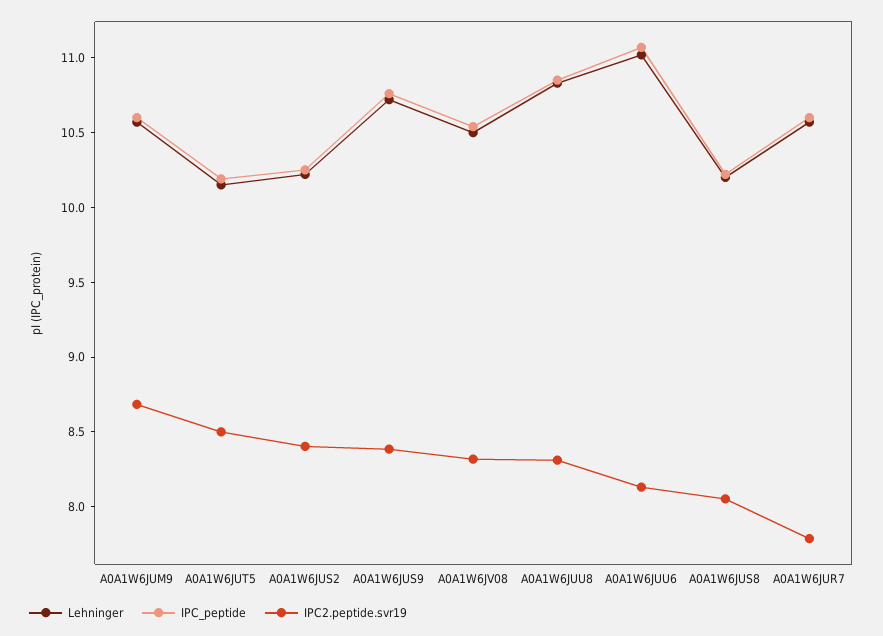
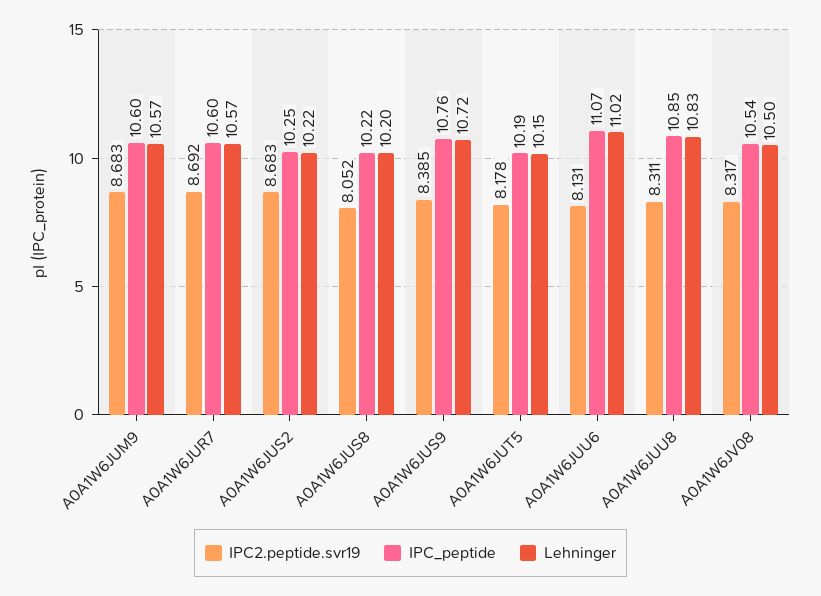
  {
    "Lehninger": {
      "A0A1W6JUM9": 10.57,
      "A0A1W6JUT5": 10.15,
      "A0A1W6JUS2": 10.22,
      "A0A1W6JUS9": 10.72,
      "A0A1W6JV08": 10.5,
      "A0A1W6JUU8": 10.83,
      "A0A1W6JUU6": 11.02,
      "A0A1W6JUS8": 10.2,
      "A0A1W6JUR7": 10.57
    },
    "IPC_peptide": {
      "A0A1W6JUM9": 10.6,
      "A0A1W6JUT5": 10.19,
      "A0A1W6JUS2": 10.25,
      "A0A1W6JUS9": 10.76,
      "A0A1W6JV08": 10.54,
      "A0A1W6JUU8": 10.85,
      "A0A1W6JUU6": 11.07,
      "A0A1W6JUS8": 10.22,
      "A0A1W6JUR7": 10.6
    },
    "IPC2.peptide.svr19": {
      "A0A1W6JUM9": 8.683,
-     "A0A1W6JUT5": 8.5,
+     "A0A1W6JUT5": 8.178,
-     "A0A1W6JUS2": 8.4,
+     "A0A1W6JUS2": 8.683,
      "A0A1W6JUS9": 8.385,
      "A0A1W6JV08": 8.317,
      "A0A1W6JUU8": 8.311,
      "A0A1W6JUU6": 8.131,
      "A0A1W6JUS8": 8.052,
-     "A0A1W6JUR7": 7.8
+     "A0A1W6JUR7": 8.692
    }
  }

